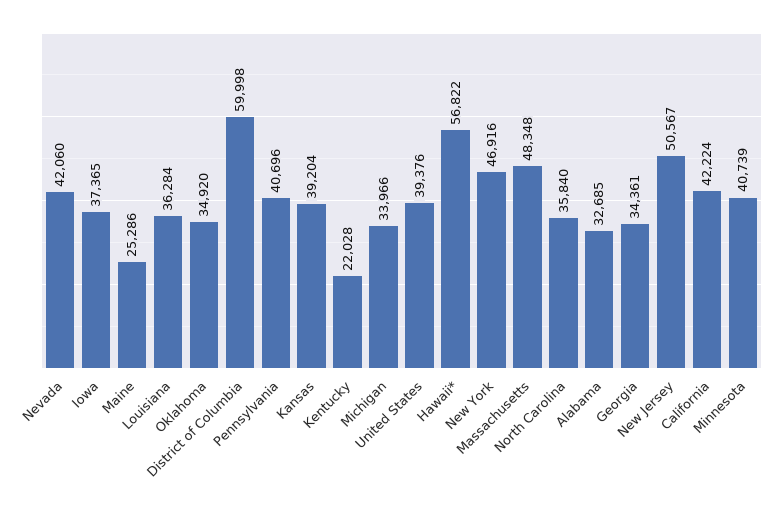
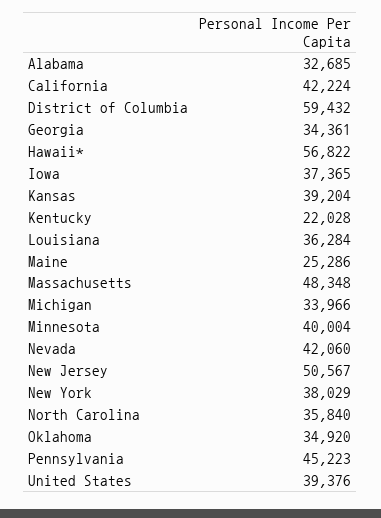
  {
    "Nevada": 42060,
    "Iowa": 37365,
    "Maine": 25286,
    "Louisiana": 36284,
    "Oklahoma": 34920,
-   "District of Columbia": 59998,
+   "District of Columbia": 59432,
-   "Pennsylvania": 40696,
+   "Pennsylvania": 45223,
    "Kansas": 39204,
    "Kentucky": 22028,
    "Michigan": 33966,
    "United States": 39376,
    "Hawaii*": 56822,
-   "New York": 46916,
+   "New York": 38029,
    "Massachusetts": 48348,
    "North Carolina": 35840,
    "Alabama": 32685,
    "Georgia": 34361,
    "New Jersey": 50567,
    "California": 42224,
-   "Minnesota": 40739
+   "Minnesota": 40004
  }

